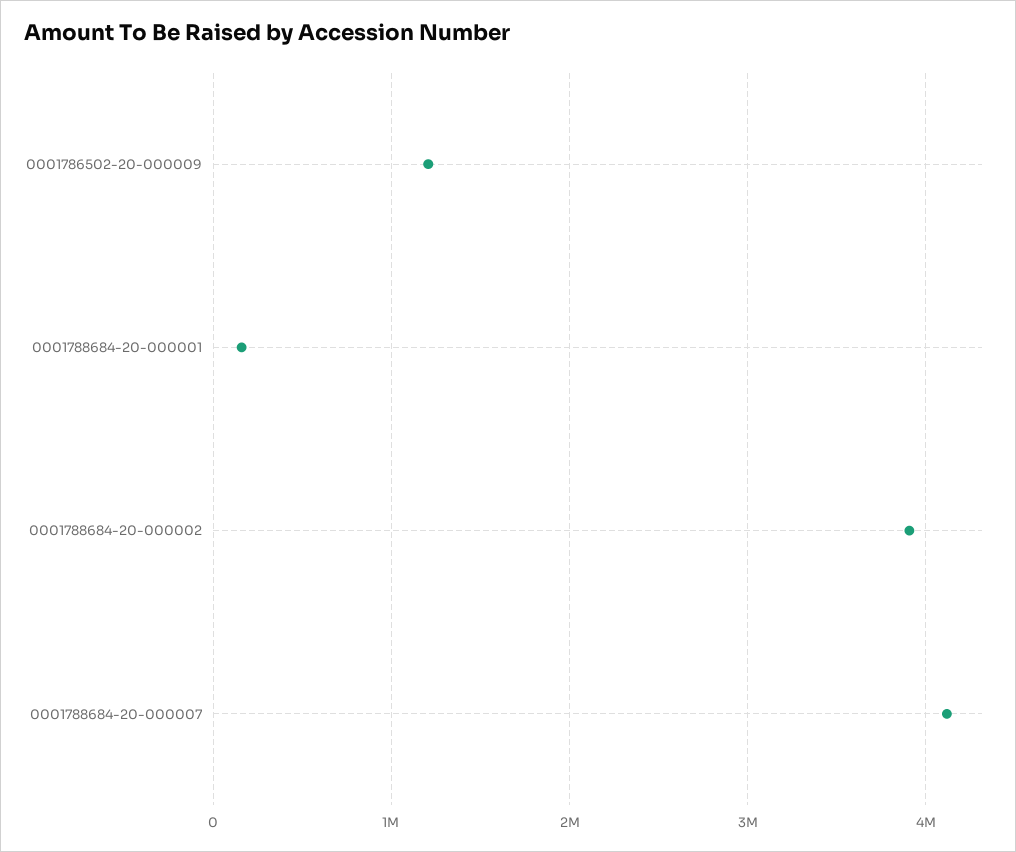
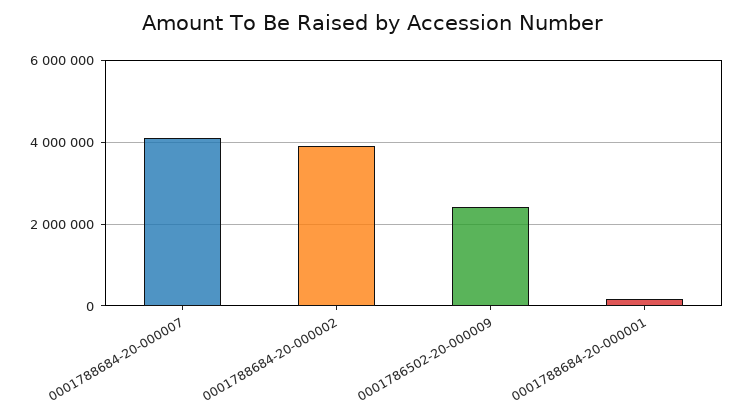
  {
-   "0001786502-20-000009": 1200000,
+   "0001786502-20-000009": 2400000,
    "0001788684-20-000001": 200000,
    "0001788684-20-000002": 3900000,
    "0001788684-20-000007": 4100000
  }

